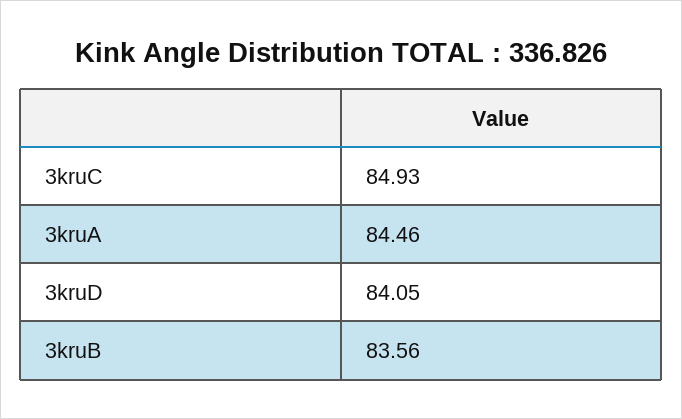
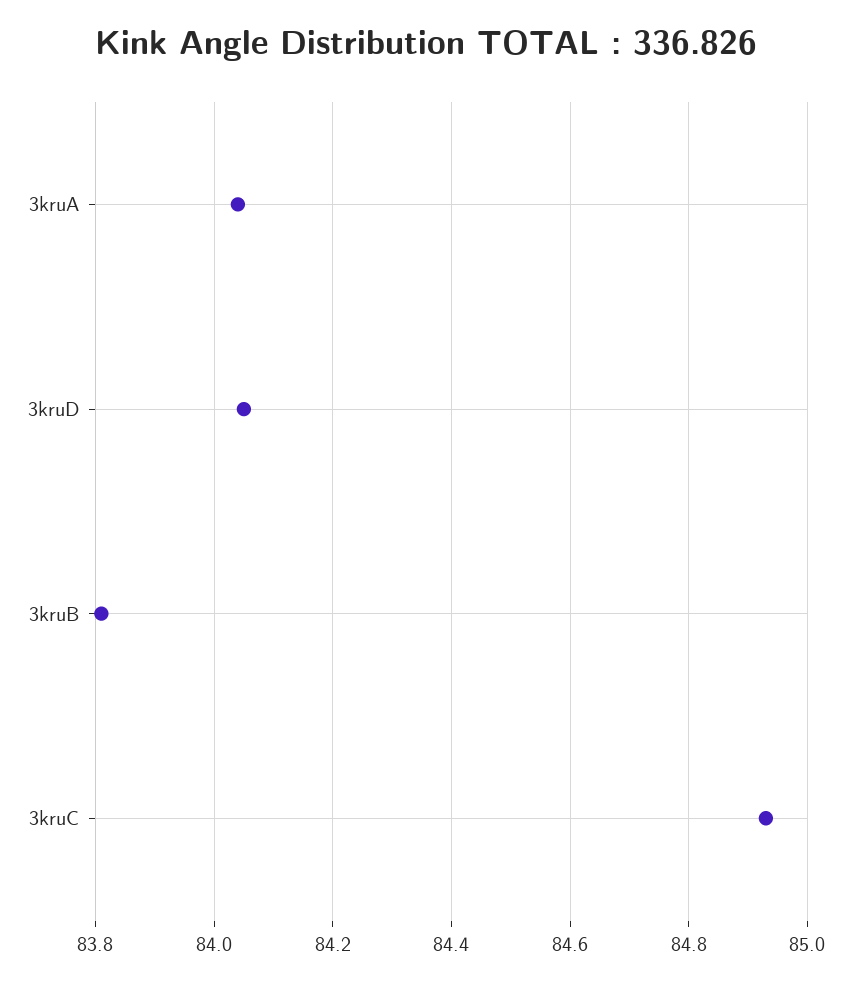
  {
    "3kruC": 84.93,
-   "3kruA": 84.46,
+   "3kruA": 84.05,
    "3kruD": 84.05,
-   "3kruB": 83.56
+   "3kruB": 83.8
  }

